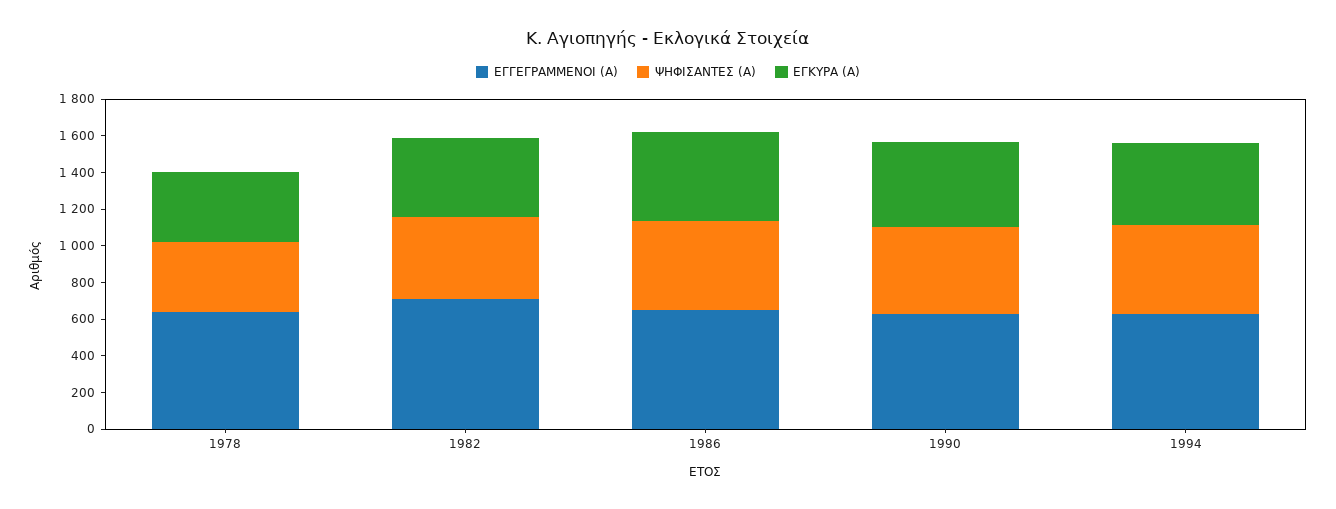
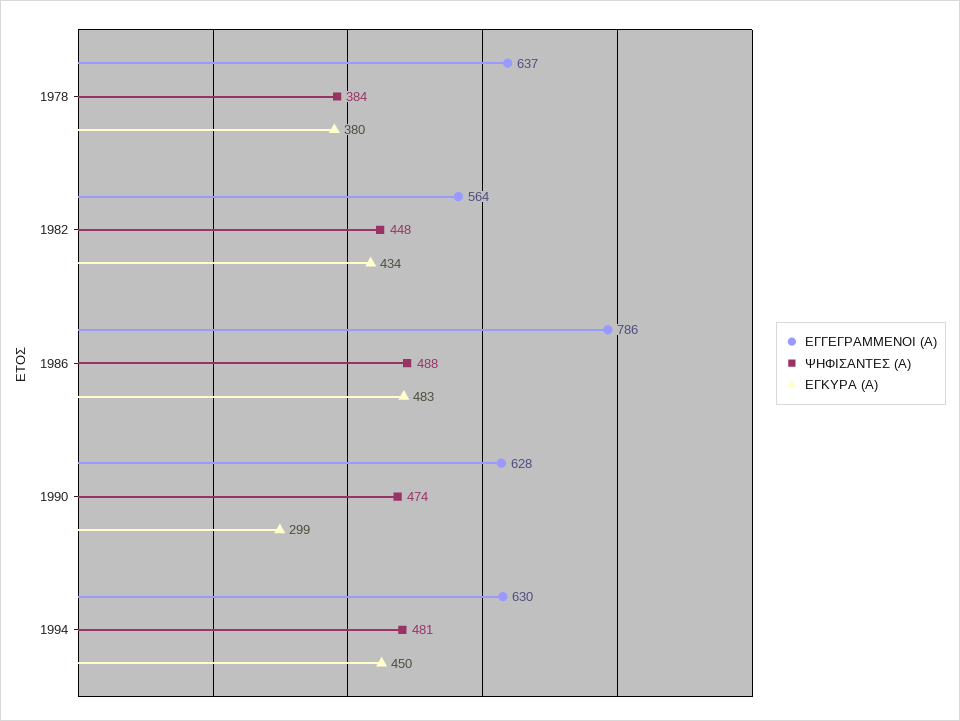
  {
    "ΕΓΓΕΓΡΑΜΜΕΝΟΙ (Α)": {
      "1978": 637,
-     "1982": 700,
+     "1982": 564,
-     "1986": 650,
+     "1986": 786,
      "1990": 628,
      "1994": 630
    },
    "ΨΗΦΙΣΑΝΤΕΣ (Α)": {
      "1978": 384,
      "1982": 448,
      "1986": 488,
      "1990": 474,
      "1994": 481
    },
    "ΕΓΚΥΡΑ (Α)": {
      "1978": 380,
      "1982": 434,
      "1986": 483,
-     "1990": 450,
+     "1990": 299,
      "1994": 450
    }
  }

